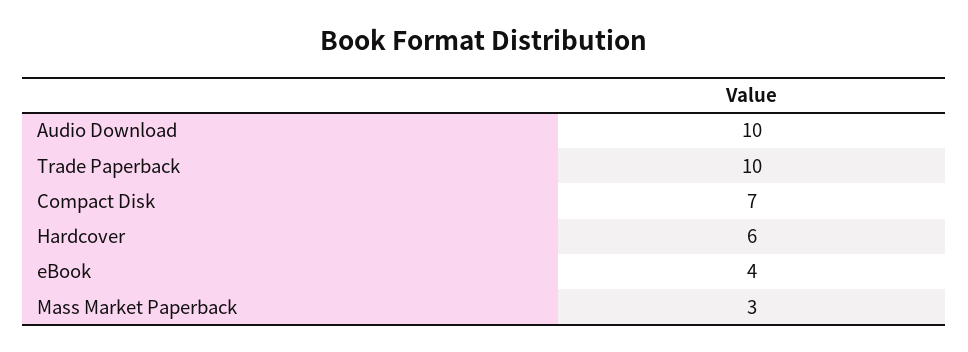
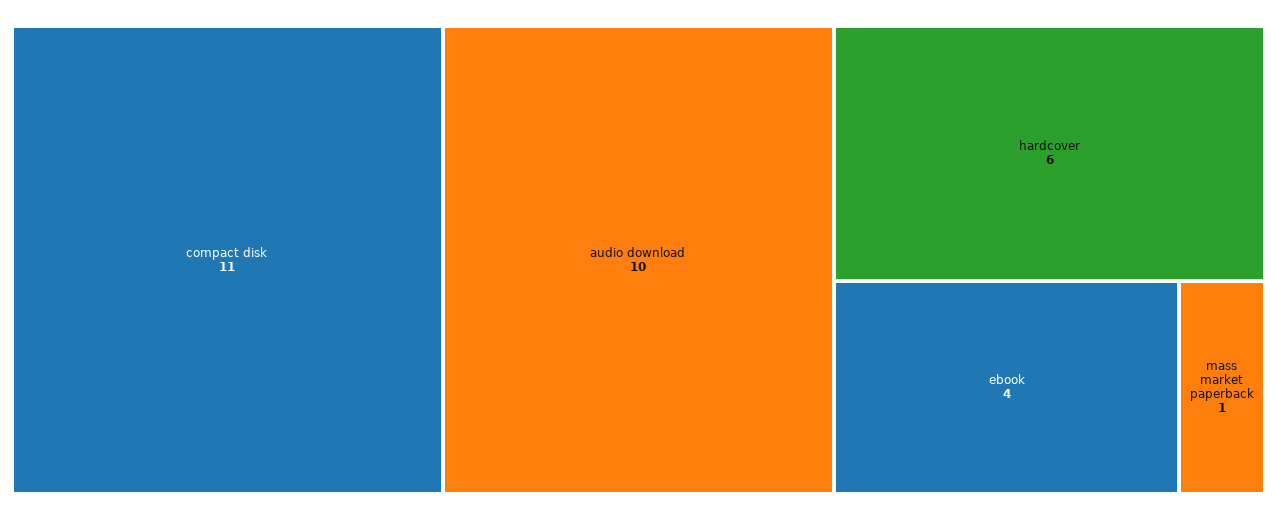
  {
    "Audio Download": 10,
-   "Trade Paperback": 10,
-   "Compact Disk": 7,
+   "Compact Disk": 11,
    "Hardcover": 6,
    "eBook": 4,
-   "Mass Market Paperback": 3
+   "Mass Market Paperback": 1
  }

